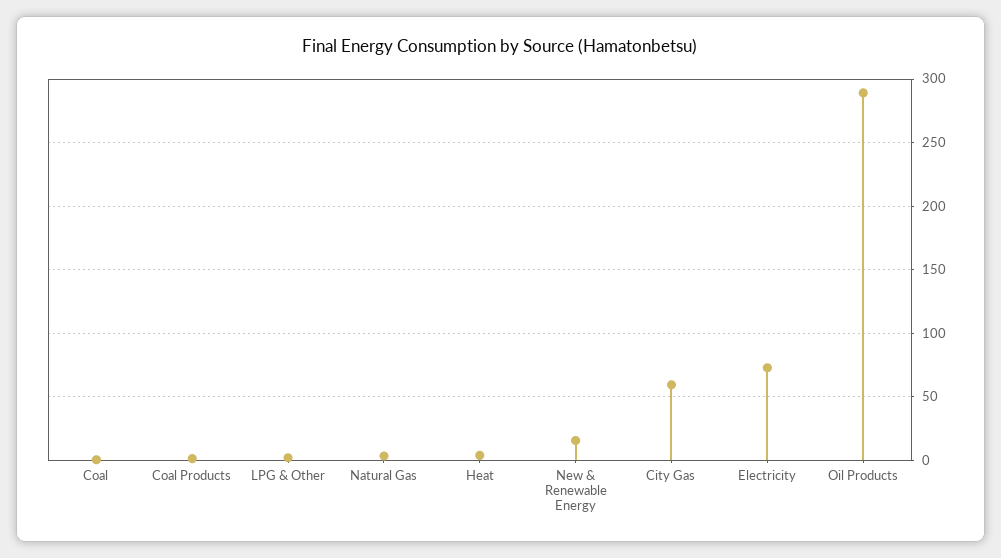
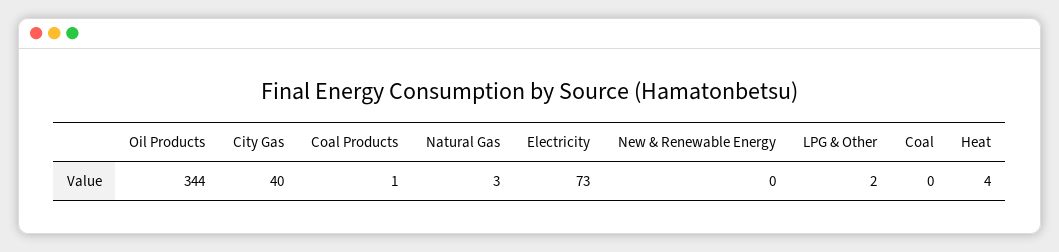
  {
    "Coal": 0,
    "Coal Products": 1,
    "LPG & Other": 2,
    "Natural Gas": 3,
    "Heat": 4,
-   "New & Renewable Energy": 15,
+   "New & Renewable Energy": 0,
-   "City Gas": 60,
+   "City Gas": 40,
    "Electricity": 73,
-   "Oil Products": 290
+   "Oil Products": 344
  }

